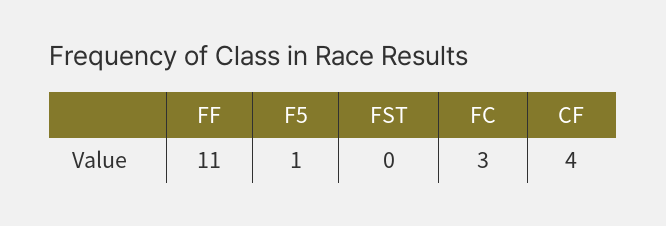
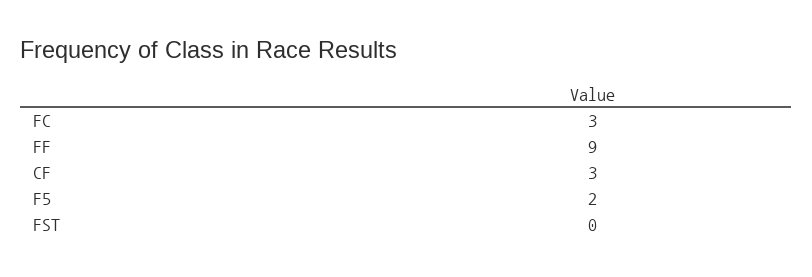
  {
-   "FF": 11,
+   "FF": 9,
-   "F5": 1,
+   "F5": 2,
    "FST": 0,
    "FC": 3,
-   "CF": 4
+   "CF": 3
  }

